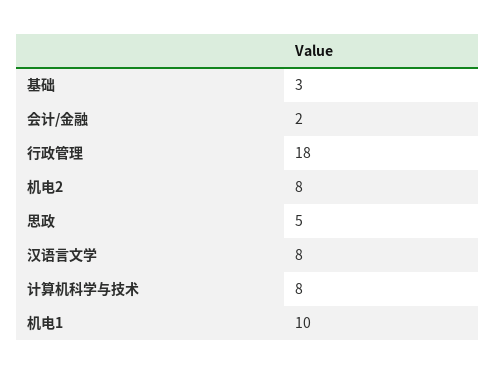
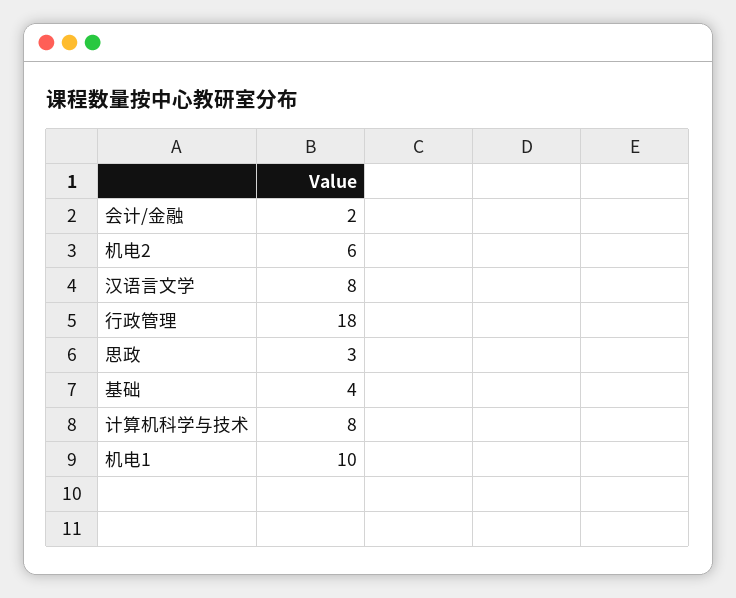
  {
-   "基础": 3,
+   "基础": 4,
    "会计/金融": 2,
    "行政管理": 18,
-   "机电2": 8,
+   "机电2": 6,
-   "思政": 5,
+   "思政": 3,
    "汉语言文学": 8,
    "计算机科学与技术": 8,
    "机电1": 10
  }

